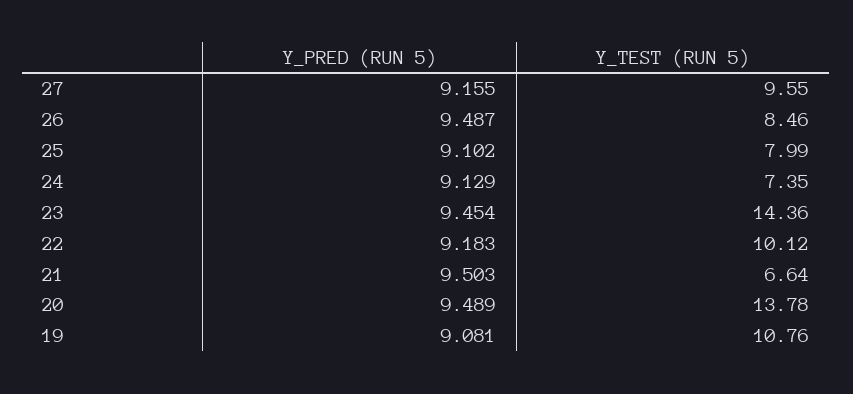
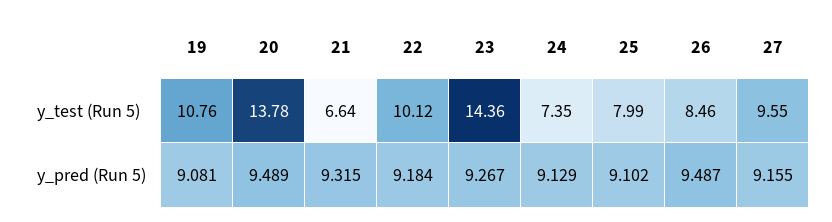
  {
    "Y_PRED (RUN 5)": {
      "27": 9.155,
      "26": 9.487,
      "25": 9.102,
      "24": 9.129,
-     "23": 9.454,
+     "23": 9.267,
-     "22": 9.183,
+     "22": 9.184,
-     "21": 9.503,
+     "21": 9.315,
      "20": 9.489,
      "19": 9.081
    },
    "Y_TEST (RUN 5)": {
      "27": 9.55,
      "26": 8.46,
      "25": 7.99,
      "24": 7.35,
      "23": 14.36,
      "22": 10.12,
      "21": 6.64,
      "20": 13.78,
      "19": 10.76
    }
  }

